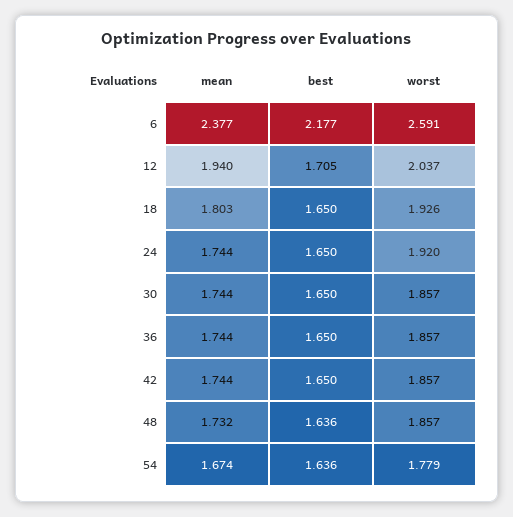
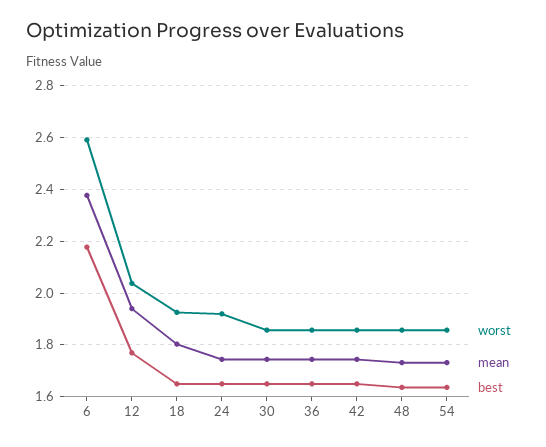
  {
    "mean": {
      "6": 2.377,
      "12": 1.94,
      "18": 1.803,
      "24": 1.744,
      "30": 1.744,
      "36": 1.744,
      "42": 1.744,
      "48": 1.732,
-     "54": 1.674
+     "54": 1.725
    },
    "best": {
      "6": 2.177,
-     "12": 1.705,
+     "12": 1.775,
      "18": 1.65,
      "24": 1.65,
      "30": 1.65,
      "36": 1.65,
      "42": 1.65,
      "48": 1.636,
      "54": 1.636
    },
    "worst": {
      "6": 2.591,
      "12": 2.037,
      "18": 1.926,
      "24": 1.92,
      "30": 1.857,
      "36": 1.857,
      "42": 1.857,
      "48": 1.857,
-     "54": 1.779
+     "54": 1.85
    }
  }

